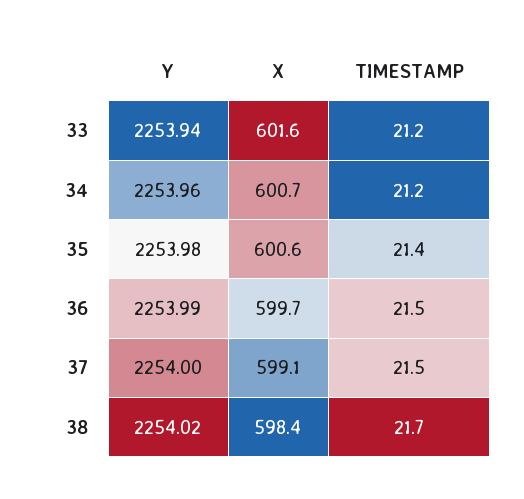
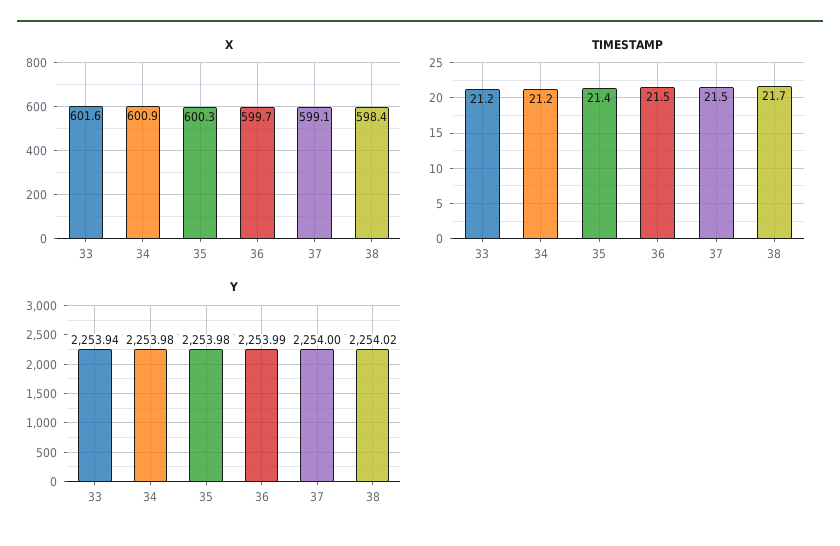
  {
    "Y": {
      "33": 2253.94,
-     "34": 2253.96,
+     "34": 2253.98,
      "35": 2253.98,
      "36": 2253.99,
      "37": 2254,
      "38": 2254.02
    },
    "X": {
      "33": 601.6,
-     "34": 600.7,
+     "34": 600.9,
-     "35": 600.6,
+     "35": 600.3,
      "36": 599.7,
      "37": 599.1,
      "38": 598.4
    },
    "TIMESTAMP": {
      "33": 21.2,
      "34": 21.2,
      "35": 21.4,
      "36": 21.5,
      "37": 21.5,
      "38": 21.7
    }
  }

